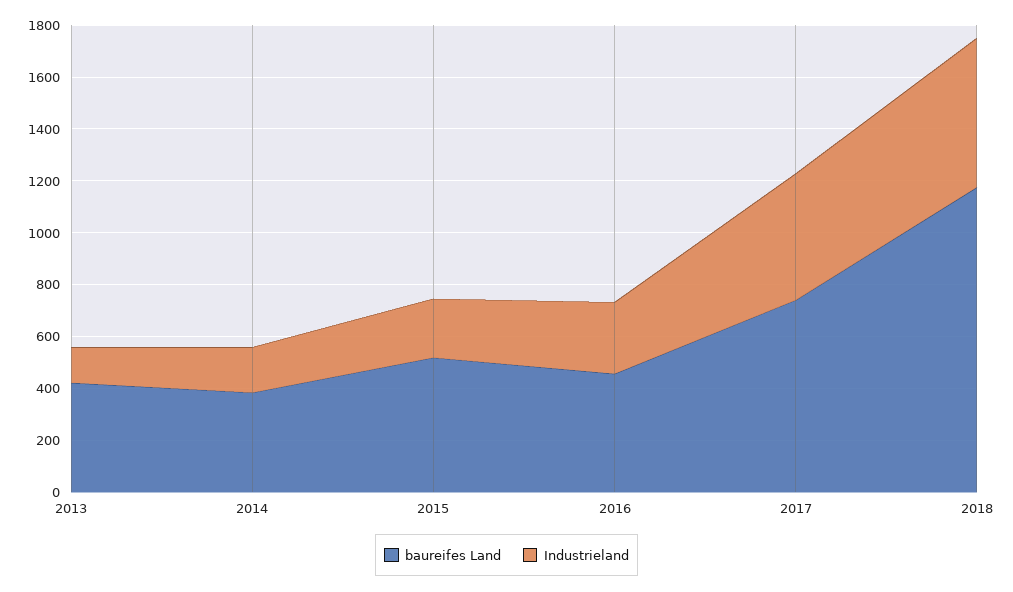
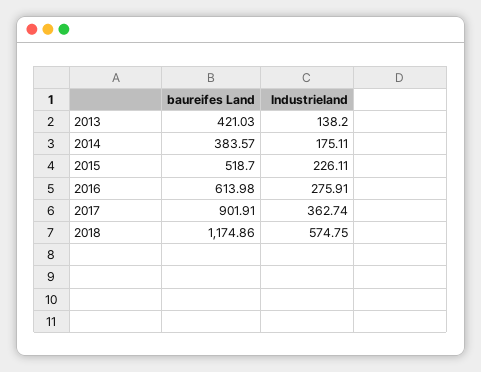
  {
    "baureifes Land": {
      "2013": 421.03,
      "2014": 383.57,
      "2015": 518.7,
-     "2016": 450,
+     "2016": 613.98,
-     "2017": 750,
+     "2017": 901.91,
      "2018": 1174.86
    },
    "Industrieland": {
      "2013": 138.2,
      "2014": 175.11,
      "2015": 226.11,
      "2016": 275.91,
-     "2017": 500,
+     "2017": 362.74,
      "2018": 574.75
    }
  }

